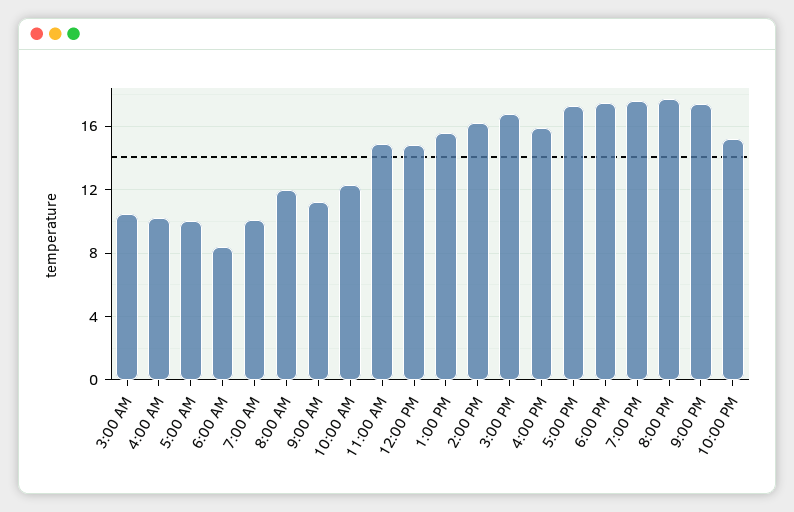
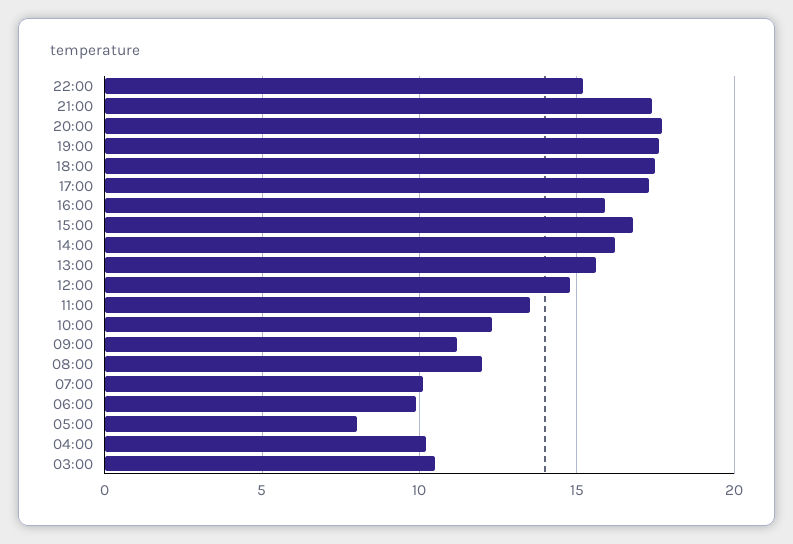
  {
    "3:00 AM": 10.5,
    "4:00 AM": 10,
-   "5:00 AM": 10,
+   "5:00 AM": 8,
-   "6:00 AM": 8.5,
+   "6:00 AM": 10,
    "7:00 AM": 10,
    "8:00 AM": 12,
    "9:00 AM": 11,
    "10:00 AM": 12.5,
-   "11:00 AM": 15,
+   "11:00 AM": 13.5,
    "12:00 PM": 15,
    "1:00 PM": 15.5,
    "2:00 PM": 16,
    "3:00 PM": 17,
    "4:00 PM": 16,
    "5:00 PM": 17.5,
    "6:00 PM": 17.5,
    "7:00 PM": 17.5,
    "8:00 PM": 17.5,
    "9:00 PM": 17.5,
    "10:00 PM": 15
  }

